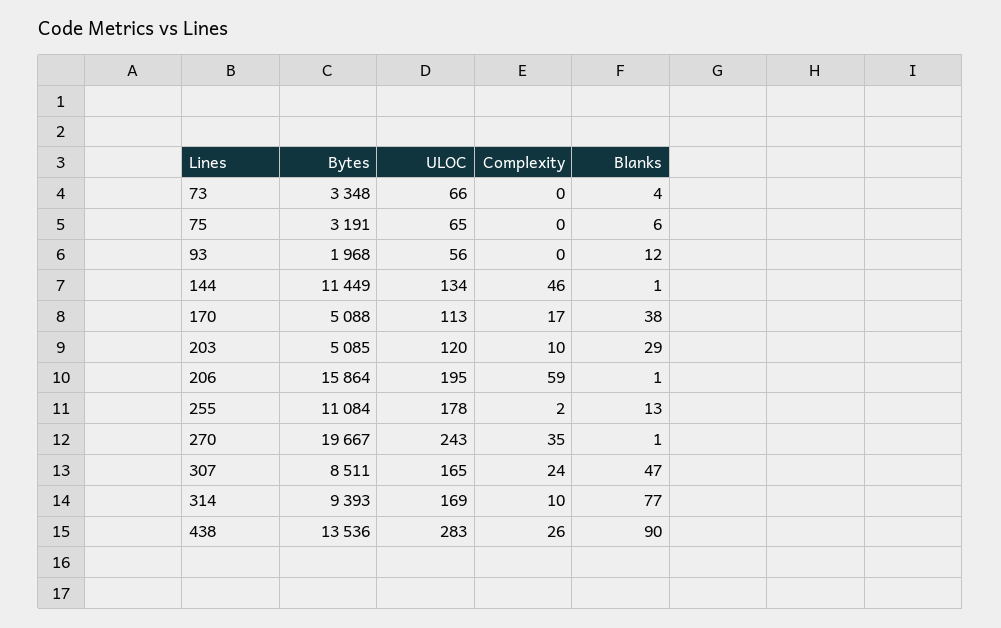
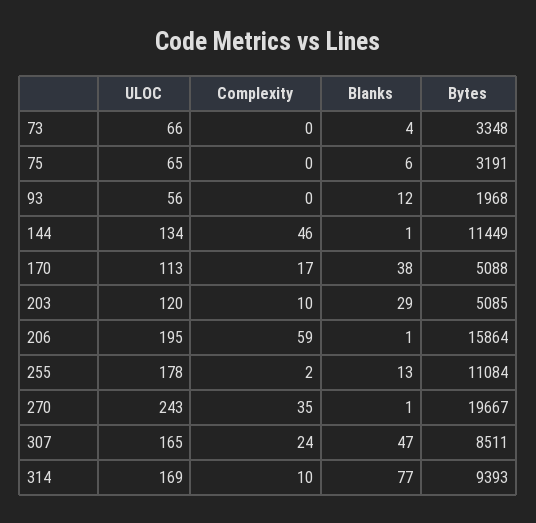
  {
    "Bytes": {
      "73": 3348,
      "75": 3191,
      "93": 1968,
      "144": 11449,
      "170": 5088,
      "203": 5085,
      "206": 15864,
      "255": 11084,
      "270": 19667,
      "307": 8511,
-     "314": 9393,
+     "314": 9393
-     "438": 13536
    },
    "ULOC": {
      "73": 66,
      "75": 65,
      "93": 56,
      "144": 134,
      "170": 113,
      "203": 120,
      "206": 195,
      "255": 178,
      "270": 243,
      "307": 165,
-     "314": 169,
+     "314": 169
-     "438": 283
    },
    "Complexity": {
      "73": 0,
      "75": 0,
      "93": 0,
      "144": 46,
      "170": 17,
      "203": 10,
      "206": 59,
      "255": 2,
      "270": 35,
      "307": 24,
-     "314": 10,
+     "314": 10
-     "438": 26
    },
    "Blanks": {
      "73": 4,
      "75": 6,
      "93": 12,
      "144": 1,
      "170": 38,
      "203": 29,
      "206": 1,
      "255": 13,
      "270": 1,
      "307": 47,
-     "314": 77,
+     "314": 77
-     "438": 90
    }
  }

